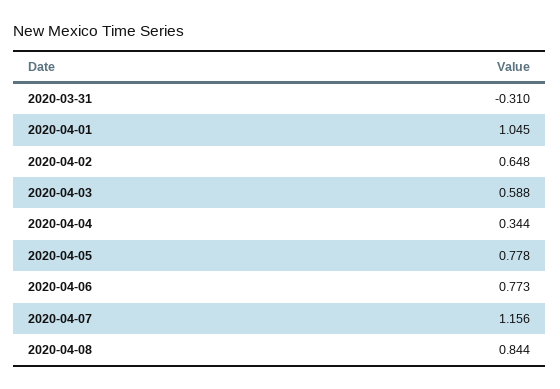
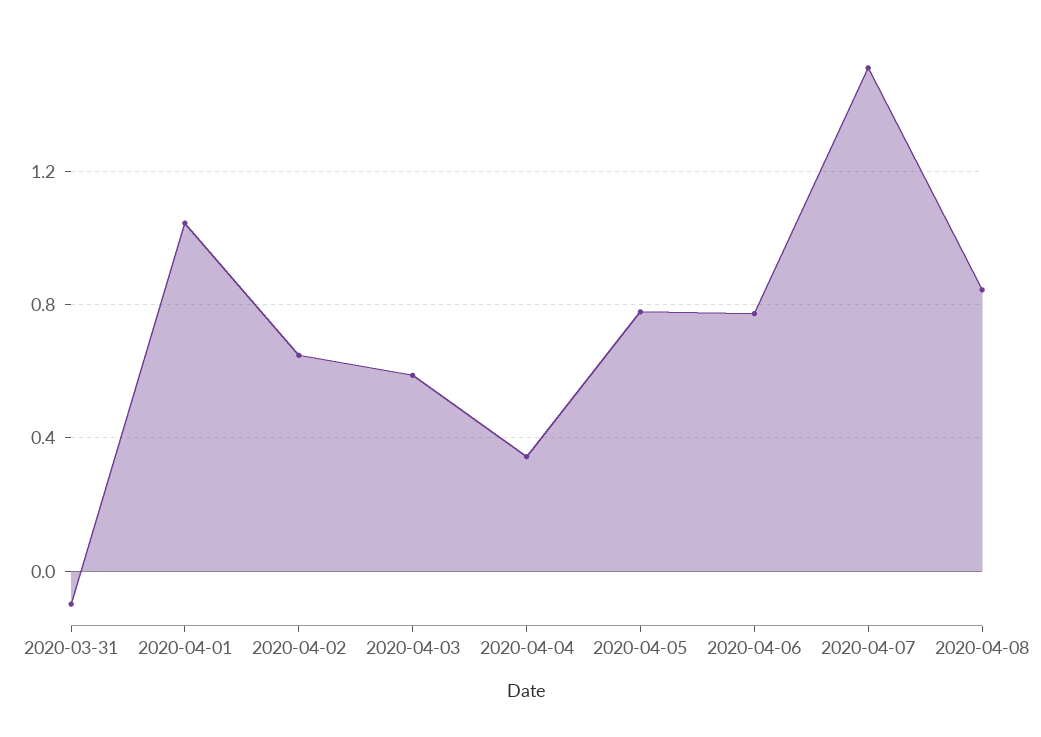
  {
-   "2020-03-31": -0.31,
+   "2020-03-31": -0.1,
    "2020-04-01": 1.045,
    "2020-04-02": 0.648,
    "2020-04-03": 0.588,
    "2020-04-04": 0.344,
    "2020-04-05": 0.778,
    "2020-04-06": 0.773,
-   "2020-04-07": 1.156,
+   "2020-04-07": 1.5,
    "2020-04-08": 0.844
  }

